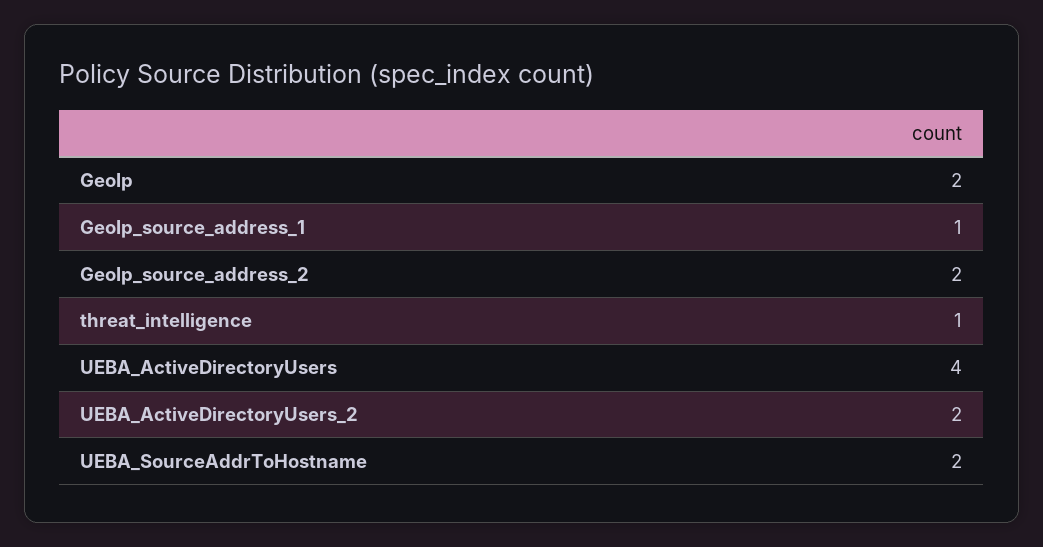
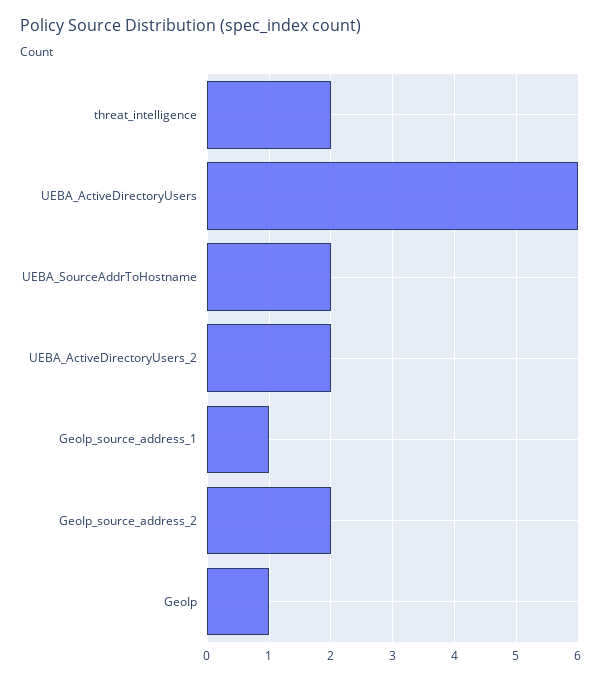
  {
-   "GeoIp": 2,
+   "GeoIp": 1,
    "GeoIp_source_address_1": 1,
    "GeoIp_source_address_2": 2,
-   "threat_intelligence": 1,
+   "threat_intelligence": 2,
-   "UEBA_ActiveDirectoryUsers": 4,
+   "UEBA_ActiveDirectoryUsers": 6,
    "UEBA_ActiveDirectoryUsers_2": 2,
    "UEBA_SourceAddrToHostname": 2
  }

